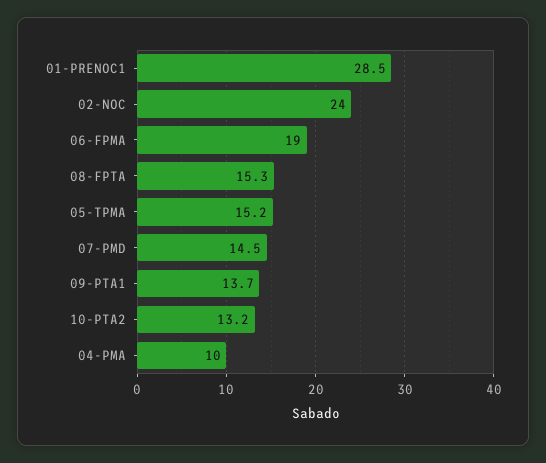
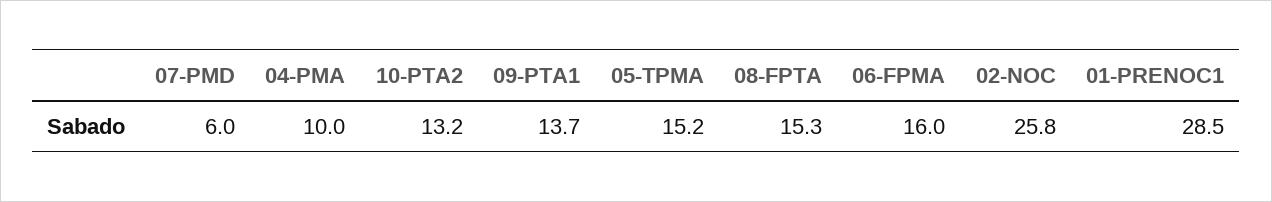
  {
    "01-PRENOC1": 28.5,
-   "02-NOC": 24,
+   "02-NOC": 25.8,
-   "06-FPMA": 19,
+   "06-FPMA": 16,
    "08-FPTA": 15.3,
    "05-TPMA": 15.2,
-   "07-PMD": 14.5,
+   "07-PMD": 6,
    "09-PTA1": 13.7,
    "10-PTA2": 13.2,
    "04-PMA": 10
  }

